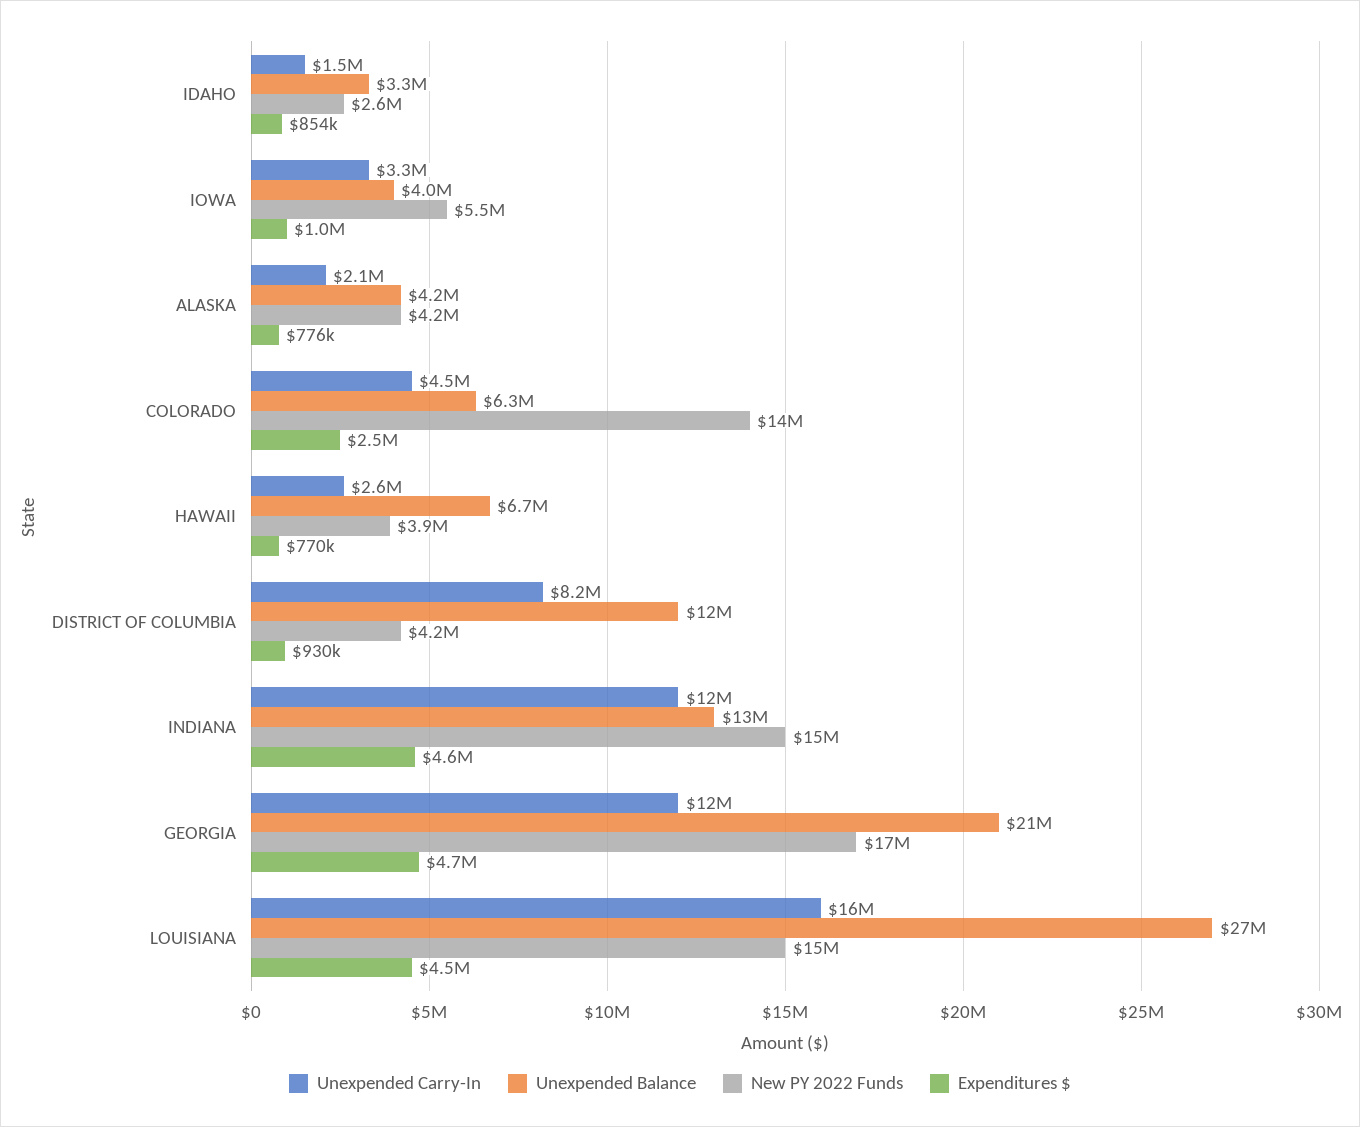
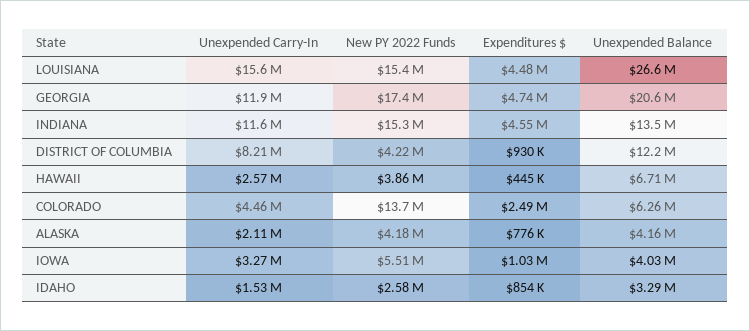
  {
    "Unexpended Carry-In": {
      "IDAHO": 1530000,
      "IOWA": 3270000,
      "ALASKA": 2110000,
      "COLORADO": 4460000,
      "HAWAII": 2570000,
      "DISTRICT OF COLUMBIA": 8210000,
      "INDIANA": 11600000,
      "GEORGIA": 11900000,
      "LOUISIANA": 15600000
    },
    "Unexpended Balance": {
      "IDAHO": 3290000,
      "IOWA": 4030000,
      "ALASKA": 4160000,
      "COLORADO": 6260000,
      "HAWAII": 6710000,
      "DISTRICT OF COLUMBIA": 12200000,
      "INDIANA": 13500000,
      "GEORGIA": 20600000,
      "LOUISIANA": 26600000
    },
    "New PY 2022 Funds": {
      "IDAHO": 2580000,
      "IOWA": 5510000,
      "ALASKA": 4180000,
      "COLORADO": 13700000,
      "HAWAII": 3860000,
      "DISTRICT OF COLUMBIA": 4220000,
      "INDIANA": 15300000,
      "GEORGIA": 17400000,
      "LOUISIANA": 15400000
    },
    "Expenditures $": {
      "IDAHO": 854000,
      "IOWA": 1030000,
      "ALASKA": 776000,
      "COLORADO": 2490000,
-     "HAWAII": 770000,
+     "HAWAII": 445000,
      "DISTRICT OF COLUMBIA": 930000,
      "INDIANA": 4550000,
      "GEORGIA": 4740000,
      "LOUISIANA": 4480000
    }
  }

